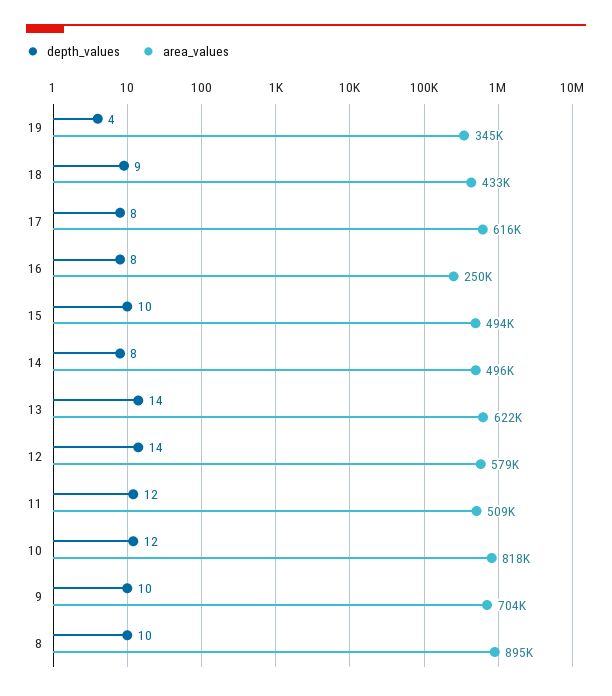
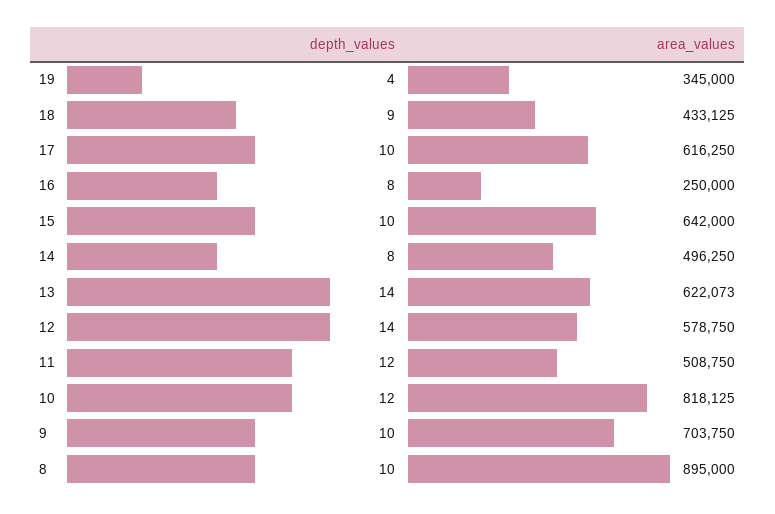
  {
    "depth_values": {
      "19": 4,
      "18": 9,
-     "17": 8,
+     "17": 10,
      "16": 8,
      "15": 10,
      "14": 8,
      "13": 14,
      "12": 14,
      "11": 12,
      "10": 12,
      "9": 10,
      "8": 10
    },
    "area_values": {
      "19": 345000,
      "18": 433125,
      "17": 616250,
      "16": 250000,
-     "15": 494000,
+     "15": 642000,
      "14": 496250,
      "13": 622073,
      "12": 578750,
      "11": 508750,
      "10": 818125,
      "9": 703750,
      "8": 895000
    }
  }

